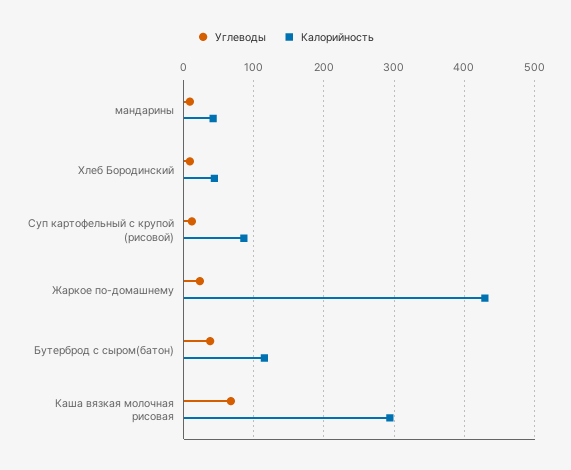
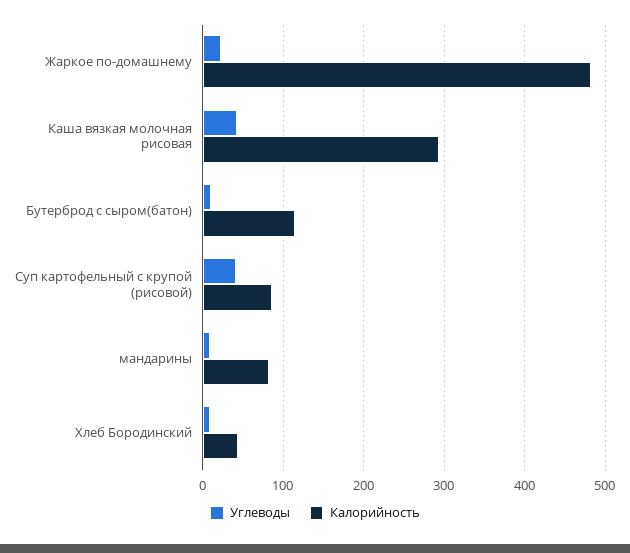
  {
    "Углеводы": {
      "мандарины": 10,
      "Хлеб Бородинский": 10,
-     "Суп картофельный с крупой (рисовой)": 10,
+     "Суп картофельный с крупой (рисовой)": 40,
      "Жаркое по-домашнему": 20,
-     "Бутерброд с сыром(батон)": 40,
+     "Бутерброд с сыром(батон)": 10,
-     "Каша вязкая молочная рисовая": 70
+     "Каша вязкая молочная рисовая": 40
    },
    "Калорийность": {
-     "мандарины": 40,
+     "мандарины": 80,
      "Хлеб Бородинский": 40,
      "Суп картофельный с крупой (рисовой)": 90,
-     "Жаркое по-домашнему": 430,
+     "Жаркое по-домашнему": 480,
      "Бутерброд с сыром(батон)": 120,
      "Каша вязкая молочная рисовая": 290
    }
  }

